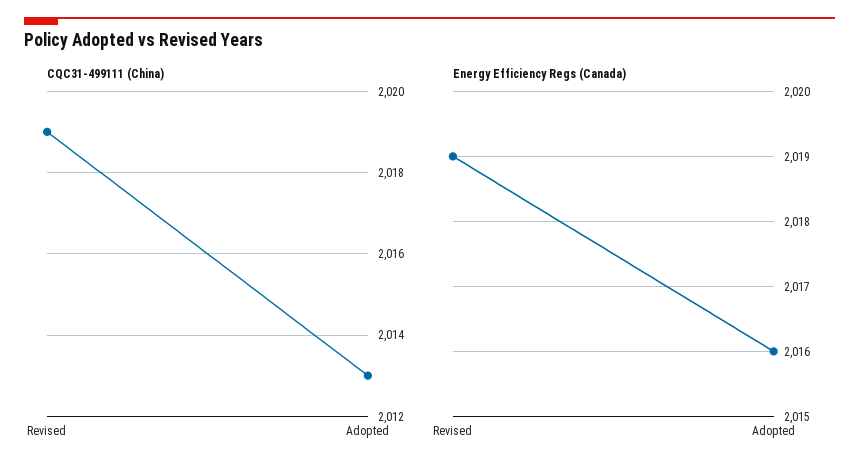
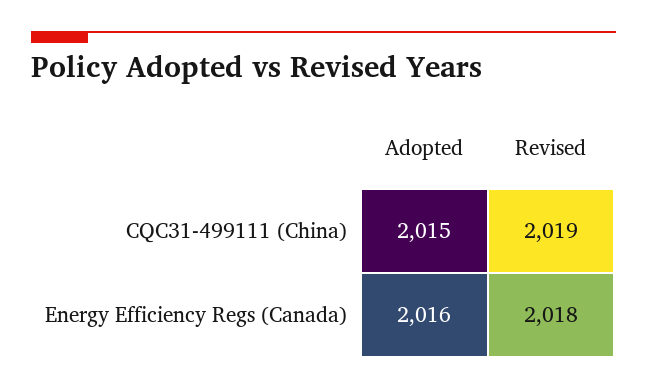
  {
    "CQC31-499111 (China)": {
      "Revised": 2019,
-     "Adopted": 2013
+     "Adopted": 2015
    },
    "Energy Efficiency Regs (Canada)": {
-     "Revised": 2019,
+     "Revised": 2018,
      "Adopted": 2016
    }
  }

